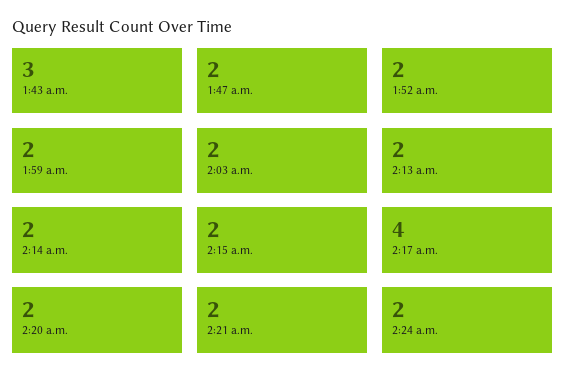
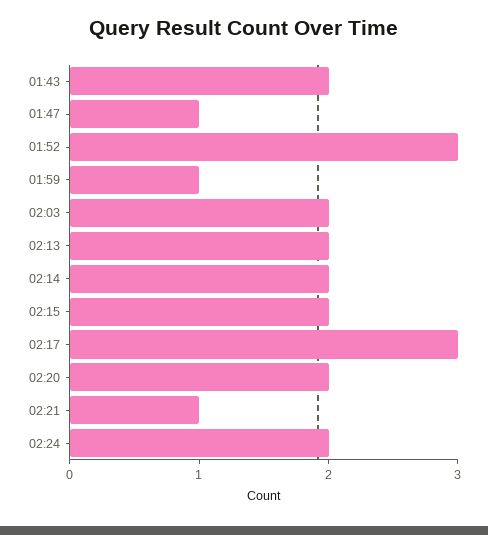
  {
-   "1:43 a.m.": 3,
+   "1:43 a.m.": 2,
-   "1:47 a.m.": 2,
+   "1:47 a.m.": 1,
-   "1:52 a.m.": 2,
+   "1:52 a.m.": 3,
-   "1:59 a.m.": 2,
+   "1:59 a.m.": 1,
    "2:03 a.m.": 2,
    "2:13 a.m.": 2,
    "2:14 a.m.": 2,
    "2:15 a.m.": 2,
-   "2:17 a.m.": 4,
+   "2:17 a.m.": 3,
    "2:20 a.m.": 2,
-   "2:21 a.m.": 2,
+   "2:21 a.m.": 1,
    "2:24 a.m.": 2
  }

